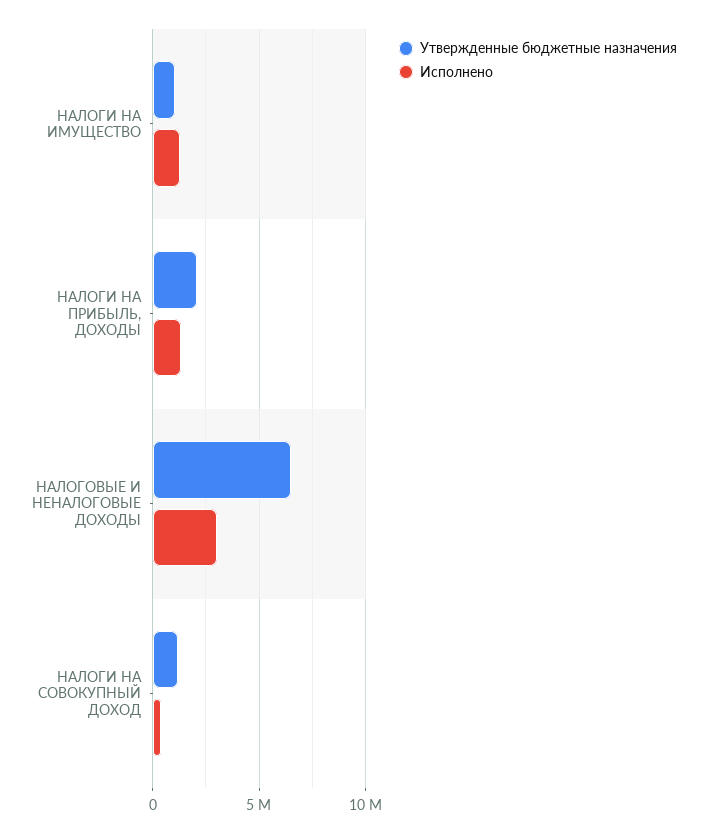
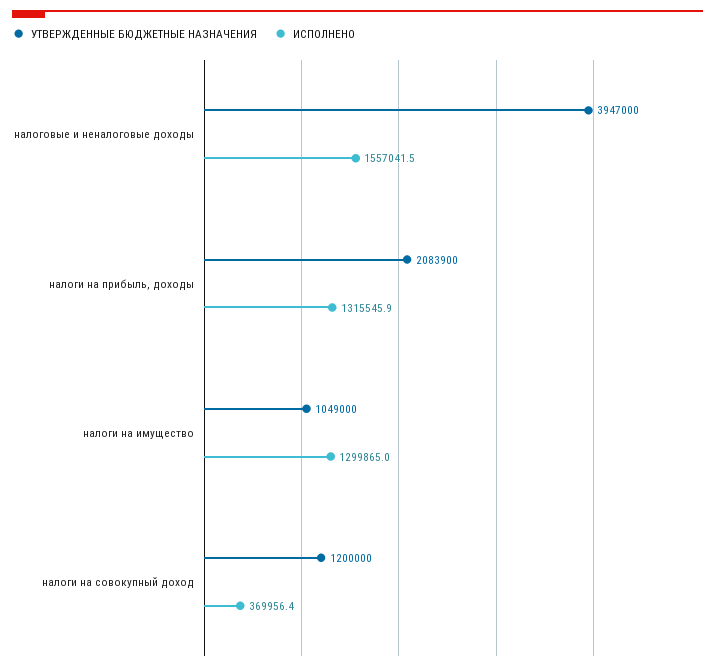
  {
    "Утвержденные бюджетные назначения": {
      "НАЛОГИ НА ИМУЩЕСТВО": 1049000,
      "НАЛОГИ НА ПРИБЫЛЬ, ДОХОДЫ": 2083900,
-     "НАЛОГОВЫЕ И НЕНАЛОГОВЫЕ ДОХОДЫ": 6500000,
+     "НАЛОГОВЫЕ И НЕНАЛОГОВЫЕ ДОХОДЫ": 3947000,
      "НАЛОГИ НА СОВОКУПНЫЙ ДОХОД": 1200000
    },
    "Исполнено": {
      "НАЛОГИ НА ИМУЩЕСТВО": 1299865,
      "НАЛОГИ НА ПРИБЫЛЬ, ДОХОДЫ": 1315545.9,
-     "НАЛОГОВЫЕ И НЕНАЛОГОВЫЕ ДОХОДЫ": 3000000,
+     "НАЛОГОВЫЕ И НЕНАЛОГОВЫЕ ДОХОДЫ": 1557041.5,
      "НАЛОГИ НА СОВОКУПНЫЙ ДОХОД": 369956.4
    }
  }

